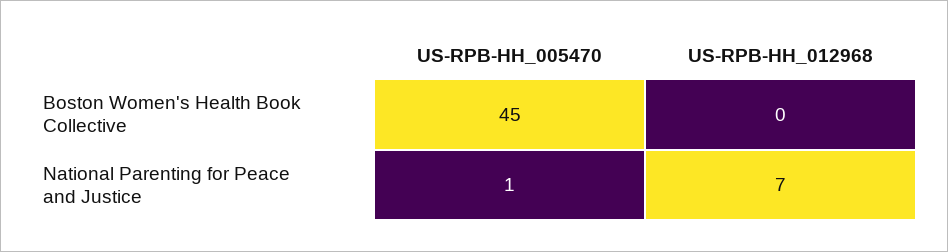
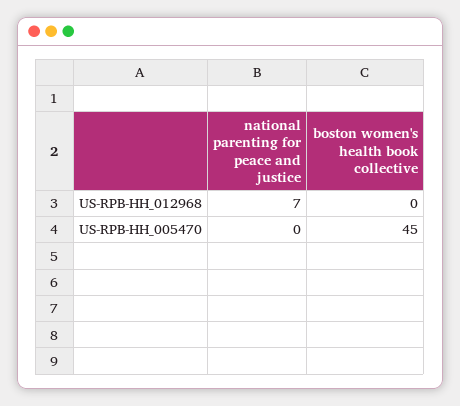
  {
    "US-RPB-HH_005470": {
      "Boston Women's Health Book Collective": 45,
-     "National Parenting for Peace and Justice": 1
+     "National Parenting for Peace and Justice": 0
    },
    "US-RPB-HH_012968": {
      "Boston Women's Health Book Collective": 0,
      "National Parenting for Peace and Justice": 7
    }
  }

